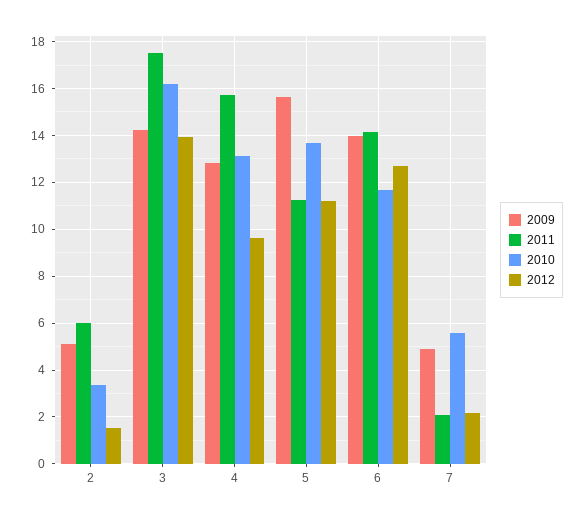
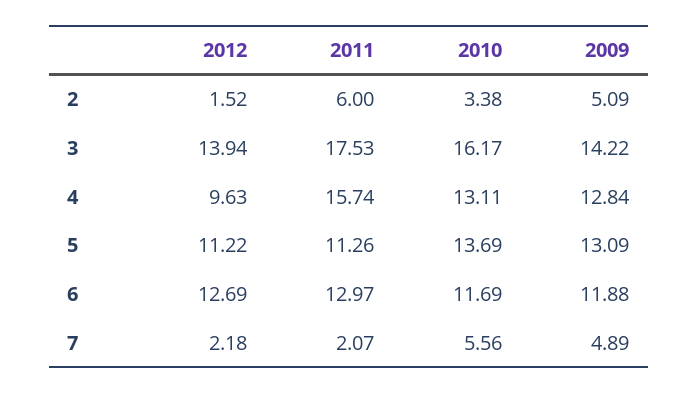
  {
    "2009": {
      "2": 5.09,
      "3": 14.22,
      "4": 12.84,
-     "5": 15.5,
+     "5": 13.09,
-     "6": 14,
+     "6": 11.88,
      "7": 4.89
    },
    "2011": {
      "2": 6,
      "3": 17.53,
      "4": 15.74,
      "5": 11.26,
-     "6": 14,
+     "6": 12.97,
      "7": 2.07
    },
    "2010": {
      "2": 3.38,
      "3": 16.17,
      "4": 13.11,
      "5": 13.69,
      "6": 11.69,
      "7": 5.56
    },
    "2012": {
      "2": 1.52,
      "3": 13.94,
      "4": 9.63,
      "5": 11.22,
      "6": 12.69,
      "7": 2.18
    }
  }

